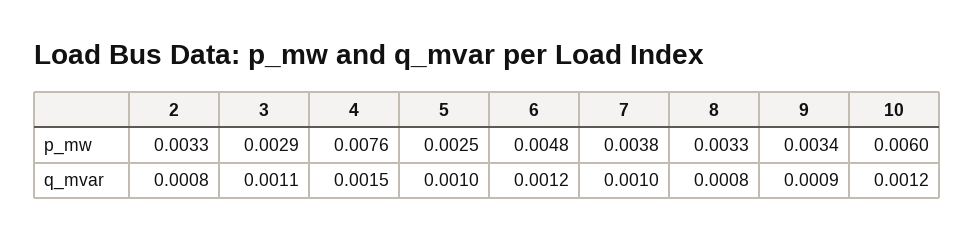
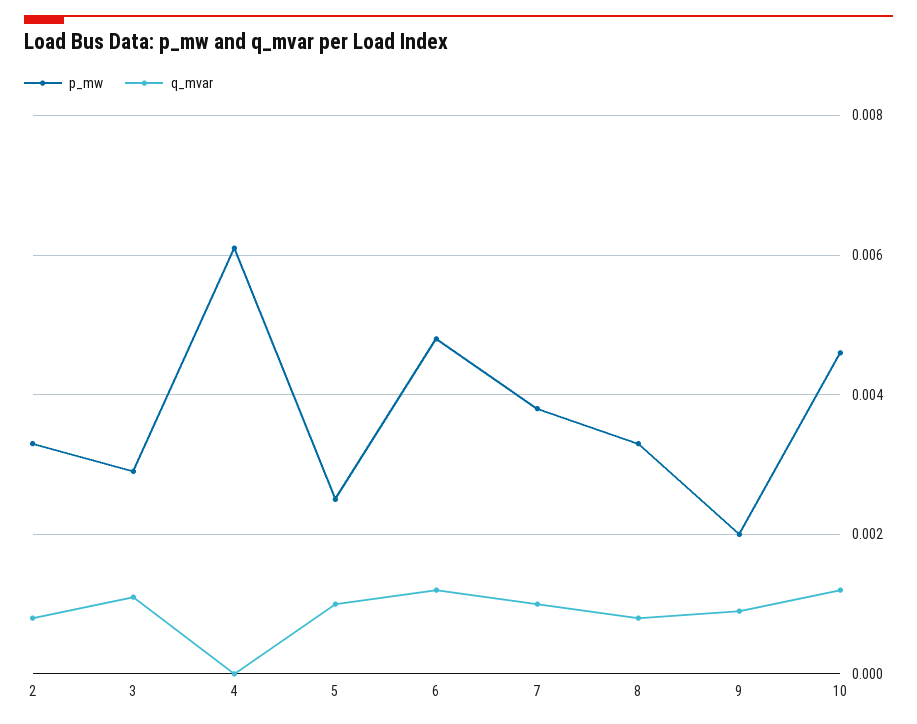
  {
    "p_mw": {
      "2": 0.0033,
      "3": 0.0029,
-     "4": 0.0076,
+     "4": 0.006,
      "5": 0.0025,
      "6": 0.0048,
      "7": 0.0038,
      "8": 0.0033,
-     "9": 0.0034,
+     "9": 0.002,
-     "10": 0.006
+     "10": 0.0045
    },
    "q_mvar": {
      "2": 0.0008,
      "3": 0.0011,
-     "4": 0.0015,
+     "4": 0,
      "5": 0.001,
      "6": 0.0012,
      "7": 0.001,
      "8": 0.0008,
      "9": 0.0009,
      "10": 0.0012
    }
  }

